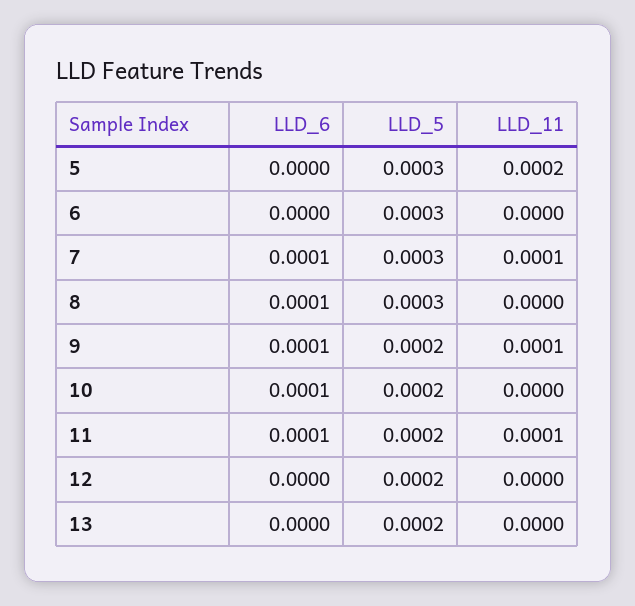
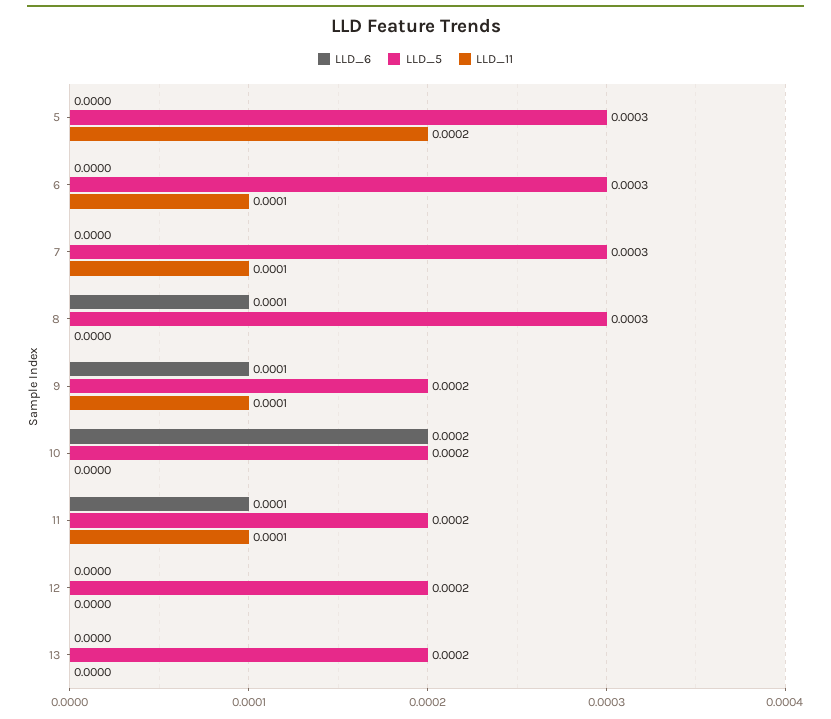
  {
    "LLD_6": {
      "5": 0,
      "6": 0,
-     "7": 0.0001,
+     "7": 0,
      "8": 0.0001,
      "9": 0.0001,
-     "10": 0.0001,
+     "10": 0.0002,
      "11": 0.0001,
      "12": 0,
      "13": 0
    },
    "LLD_5": {
      "5": 0.0003,
      "6": 0.0003,
      "7": 0.0003,
      "8": 0.0003,
      "9": 0.0002,
      "10": 0.0002,
      "11": 0.0002,
      "12": 0.0002,
      "13": 0.0002
    },
    "LLD_11": {
      "5": 0.0002,
-     "6": 0,
+     "6": 0.0001,
      "7": 0.0001,
      "8": 0,
      "9": 0.0001,
      "10": 0,
      "11": 0.0001,
      "12": 0,
      "13": 0
    }
  }

